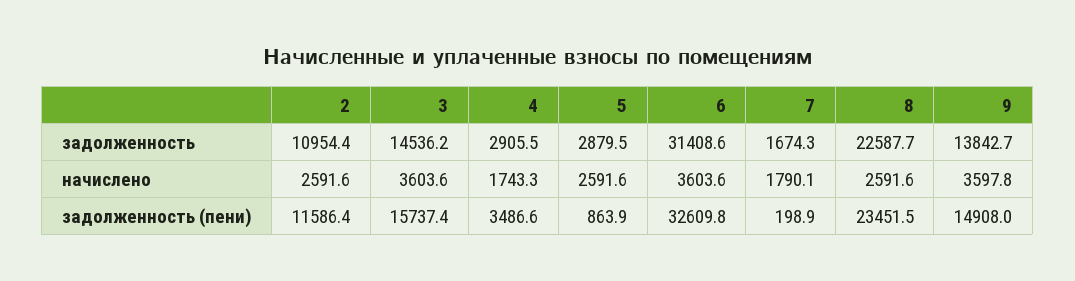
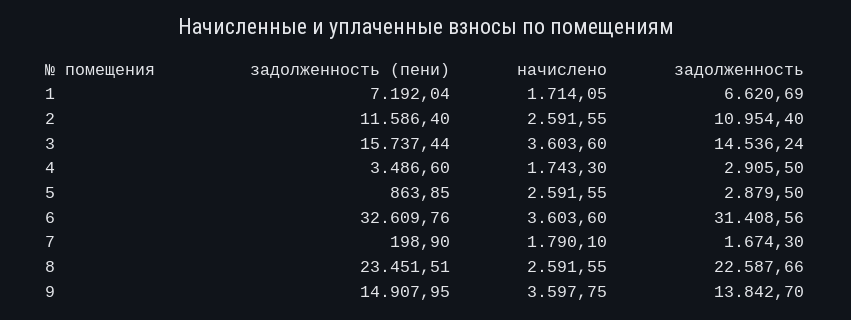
  {
    "2": {
      "задолженность": 10954.4,
      "начислено": 2591.55,
      "задолженность (пени)": 11586.4
    },
    "3": {
      "задолженность": 14536.24,
      "начислено": 3603.6,
      "задолженность (пени)": 15737.44
    },
    "4": {
      "задолженность": 2905.5,
      "начислено": 1743.3,
      "задолженность (пени)": 3486.6
    },
    "5": {
      "задолженность": 2879.5,
      "начислено": 2591.55,
      "задолженность (пени)": 863.85
    },
    "6": {
      "задолженность": 31408.56,
      "начислено": 3603.6,
      "задолженность (пени)": 32609.76
    },
    "7": {
      "задолженность": 1674.3,
      "начислено": 1790.1,
      "задолженность (пени)": 198.9
    },
    "8": {
      "задолженность": 22587.66,
      "начислено": 2591.55,
      "задолженность (пени)": 23451.51
    },
    "9": {
      "задолженность": 13842.7,
      "начислено": 3597.75,
      "задолженность (пени)": 14907.95
-   }
+   },
+   "1": {
+     "задолженность (пени)": 7192.04,
+     "начислено": 1714.05,
+     "задолженность": 6620.69
+   }
  }

